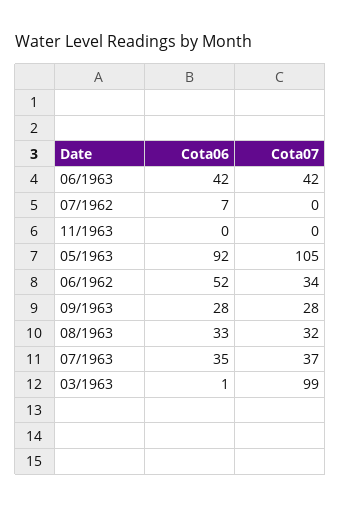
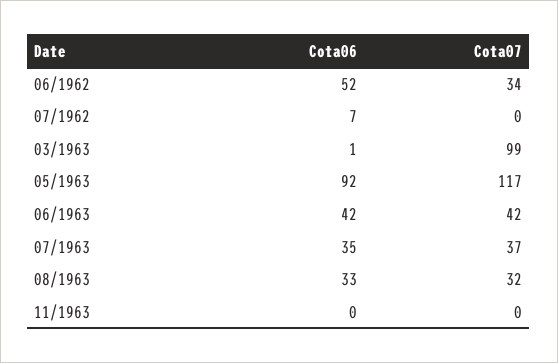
  {
    "Cota06": {
      "06/1963": 42,
      "07/1962": 7,
      "11/1963": 0,
      "05/1963": 92,
      "06/1962": 52,
-     "09/1963": 28,
      "08/1963": 33,
      "07/1963": 35,
      "03/1963": 1
    },
    "Cota07": {
      "06/1963": 42,
      "07/1962": 0,
      "11/1963": 0,
-     "05/1963": 105,
+     "05/1963": 117,
      "06/1962": 34,
-     "09/1963": 28,
      "08/1963": 32,
      "07/1963": 37,
      "03/1963": 99
    }
  }

